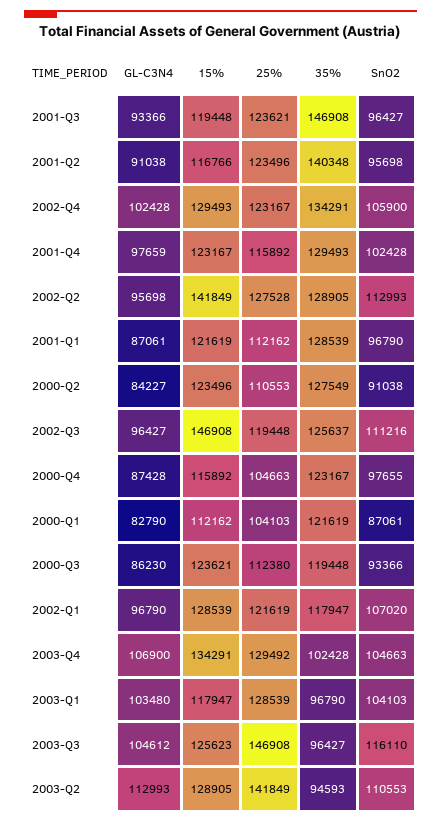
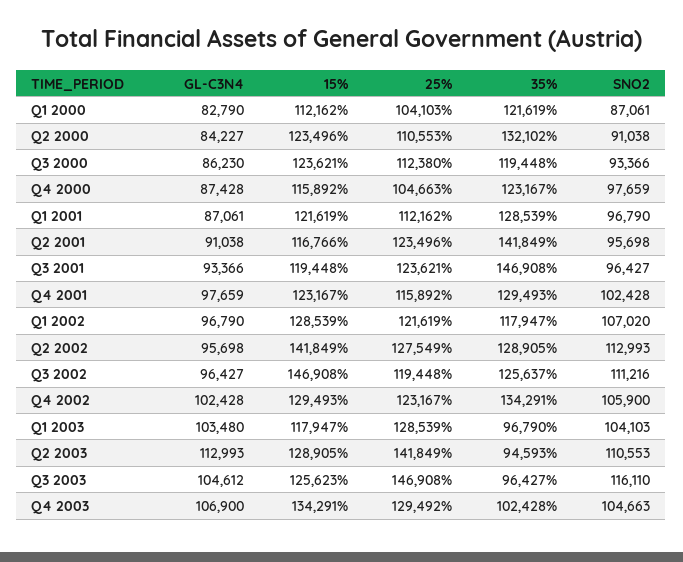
  {
    "GL-C3N4": {
      "2001-Q3": 93366,
      "2001-Q2": 91038,
      "2002-Q4": 102428,
      "2001-Q4": 97659,
      "2002-Q2": 95698,
      "2001-Q1": 87061,
      "2000-Q2": 84227,
      "2002-Q3": 96427,
      "2000-Q4": 87428,
      "2000-Q1": 82790,
      "2000-Q3": 86230,
      "2002-Q1": 96790,
      "2003-Q4": 106900,
      "2003-Q1": 103480,
      "2003-Q3": 104612,
      "2003-Q2": 112993
    },
    "15%": {
      "2001-Q3": 119448,
      "2001-Q2": 116766,
      "2002-Q4": 129493,
      "2001-Q4": 123167,
      "2002-Q2": 141849,
      "2001-Q1": 121619,
      "2000-Q2": 123496,
      "2002-Q3": 146908,
      "2000-Q4": 115892,
      "2000-Q1": 112162,
      "2000-Q3": 123621,
      "2002-Q1": 128539,
      "2003-Q4": 134291,
      "2003-Q1": 117947,
      "2003-Q3": 125623,
      "2003-Q2": 128905
    },
    "25%": {
      "2001-Q3": 123621,
      "2001-Q2": 123496,
      "2002-Q4": 123167,
      "2001-Q4": 115892,
-     "2002-Q2": 127528,
+     "2002-Q2": 127549,
      "2001-Q1": 112162,
      "2000-Q2": 110553,
      "2002-Q3": 119448,
      "2000-Q4": 104663,
      "2000-Q1": 104103,
      "2000-Q3": 112380,
      "2002-Q1": 121619,
      "2003-Q4": 129492,
      "2003-Q1": 128539,
      "2003-Q3": 146908,
      "2003-Q2": 141849
    },
    "35%": {
      "2001-Q3": 146908,
-     "2001-Q2": 140348,
+     "2001-Q2": 141849,
      "2002-Q4": 134291,
      "2001-Q4": 129493,
      "2002-Q2": 128905,
      "2001-Q1": 128539,
-     "2000-Q2": 127549,
+     "2000-Q2": 132102,
      "2002-Q3": 125637,
      "2000-Q4": 123167,
      "2000-Q1": 121619,
      "2000-Q3": 119448,
      "2002-Q1": 117947,
      "2003-Q4": 102428,
      "2003-Q1": 96790,
      "2003-Q3": 96427,
      "2003-Q2": 94593
    },
    "SnO2": {
      "2001-Q3": 96427,
      "2001-Q2": 95698,
      "2002-Q4": 105900,
      "2001-Q4": 102428,
      "2002-Q2": 112993,
      "2001-Q1": 96790,
      "2000-Q2": 91038,
      "2002-Q3": 111216,
-     "2000-Q4": 97655,
+     "2000-Q4": 97659,
      "2000-Q1": 87061,
      "2000-Q3": 93366,
      "2002-Q1": 107020,
      "2003-Q4": 104663,
      "2003-Q1": 104103,
      "2003-Q3": 116110,
      "2003-Q2": 110553
    }
  }

